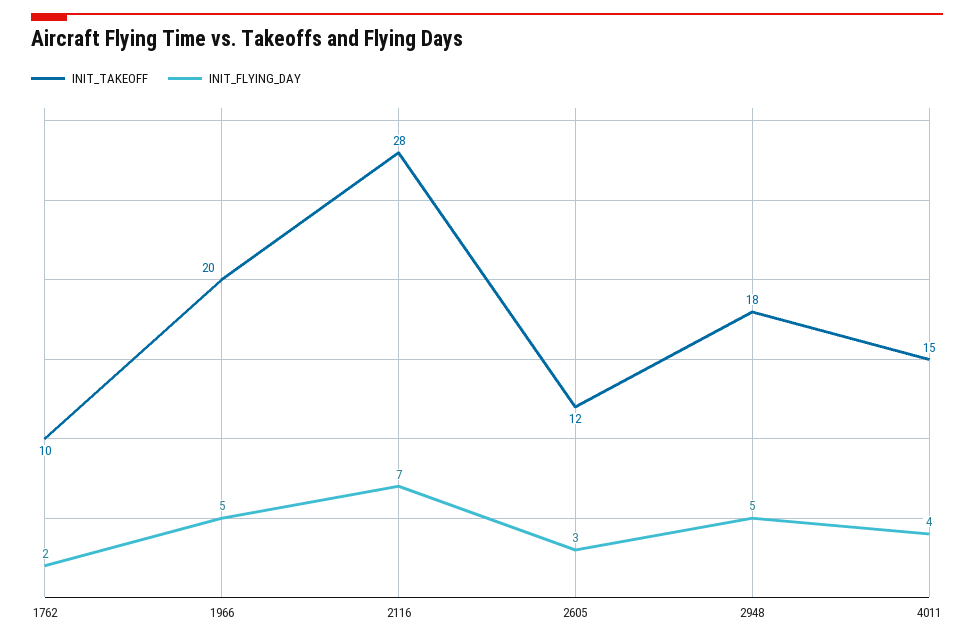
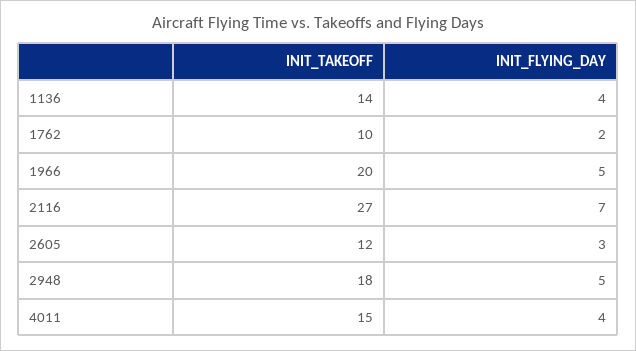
  {
    "INIT_TAKEOFF": {
      "1762": 10,
      "1966": 20,
-     "2116": 28,
+     "2116": 27,
      "2605": 12,
      "2948": 18,
-     "4011": 15
+     "4011": 15,
+     "1136": 14
    },
    "INIT_FLYING_DAY": {
      "1762": 2,
      "1966": 5,
      "2116": 7,
      "2605": 3,
      "2948": 5,
-     "4011": 4
+     "4011": 4,
+     "1136": 4
    }
  }

